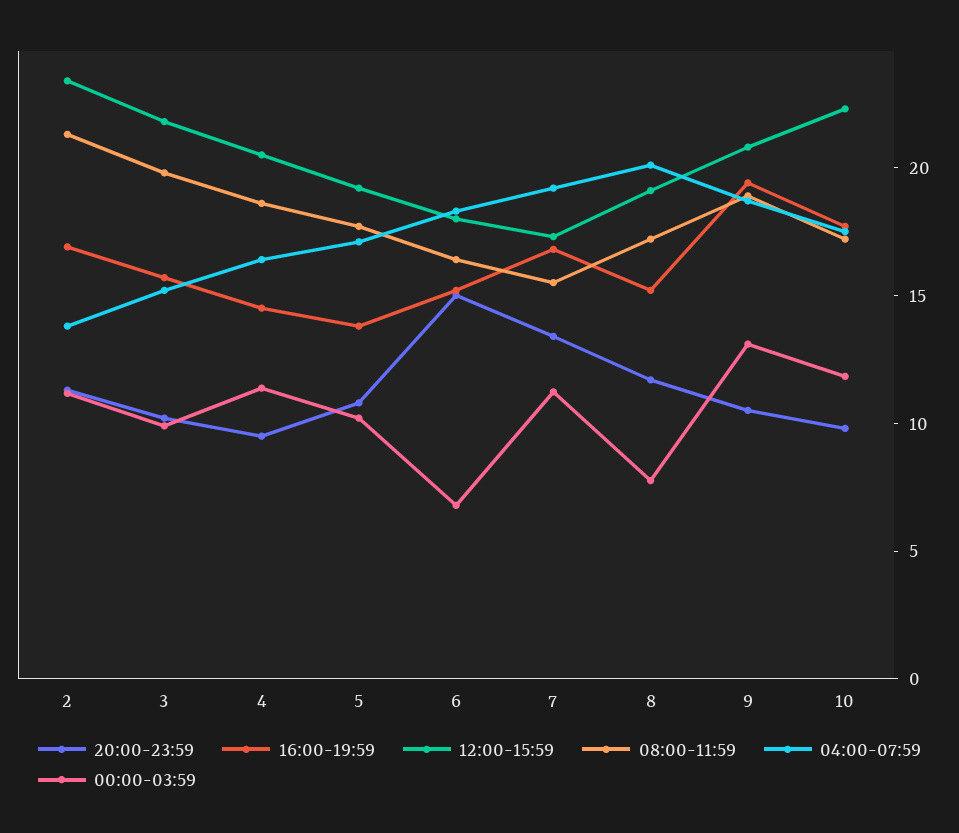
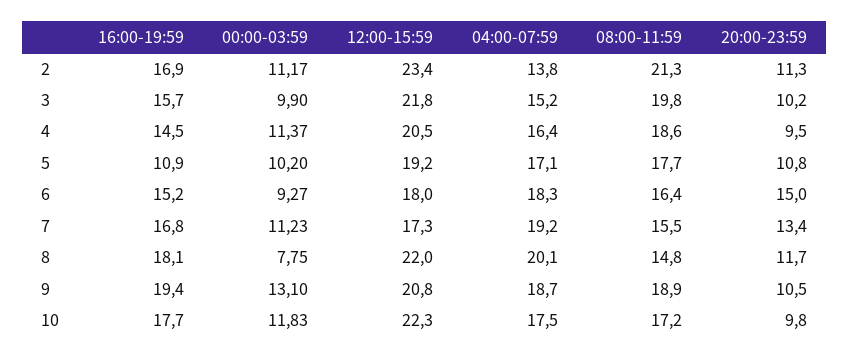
  {
    "20:00-23:59": {
      "2": 11.3,
      "3": 10.2,
      "4": 9.5,
      "5": 10.8,
      "6": 15,
      "7": 13.4,
      "8": 11.7,
      "9": 10.5,
      "10": 9.8
    },
    "16:00-19:59": {
      "2": 16.9,
      "3": 15.7,
      "4": 14.5,
-     "5": 14,
+     "5": 10.9,
      "6": 15.2,
      "7": 16.8,
-     "8": 15,
+     "8": 18.1,
      "9": 19.4,
      "10": 17.7
    },
    "12:00-15:59": {
      "2": 23.4,
      "3": 21.8,
      "4": 20.5,
      "5": 19.2,
      "6": 18,
      "7": 17.3,
-     "8": 19,
+     "8": 22,
      "9": 20.8,
      "10": 22.3
    },
    "08:00-11:59": {
      "2": 21.3,
      "3": 19.8,
      "4": 18.6,
      "5": 17.7,
      "6": 16.4,
      "7": 15.5,
-     "8": 17,
+     "8": 14.8,
      "9": 18.9,
      "10": 17.2
    },
    "04:00-07:59": {
      "2": 13.8,
      "3": 15.2,
      "4": 16.4,
      "5": 17.1,
      "6": 18.3,
      "7": 19.2,
      "8": 20.1,
      "9": 18.7,
      "10": 17.5
    },
    "00:00-03:59": {
      "2": 11.17,
      "3": 9.9,
      "4": 11.37,
      "5": 10.2,
-     "6": 7,
+     "6": 9.27,
      "7": 11.23,
      "8": 7.75,
      "9": 13.1,
      "10": 11.83
    }
  }

